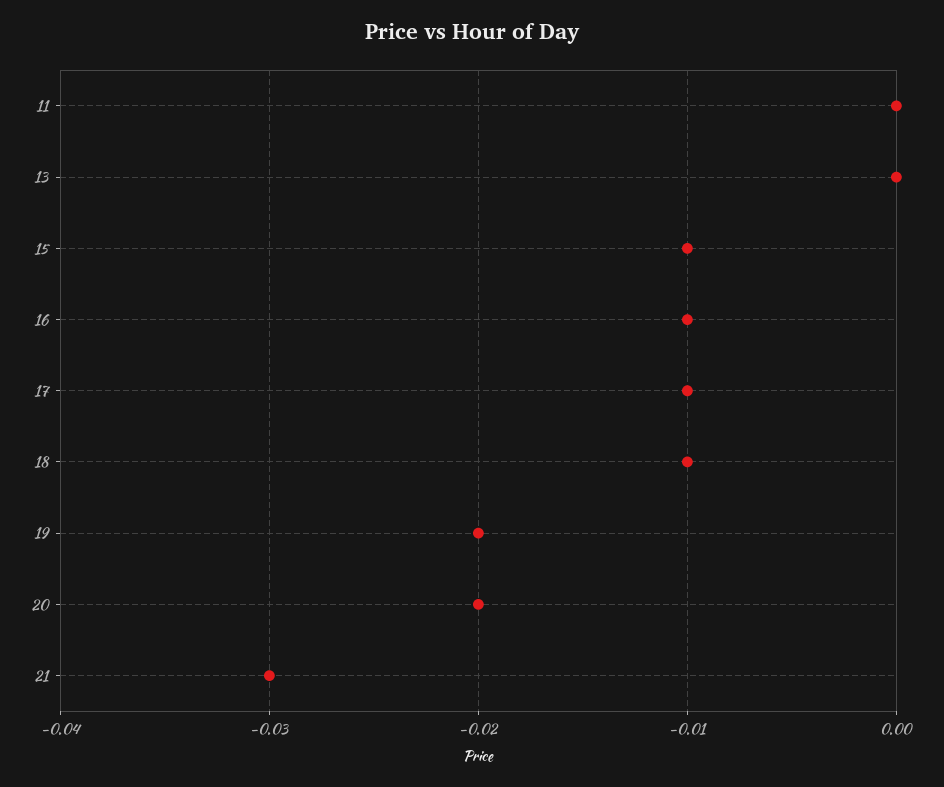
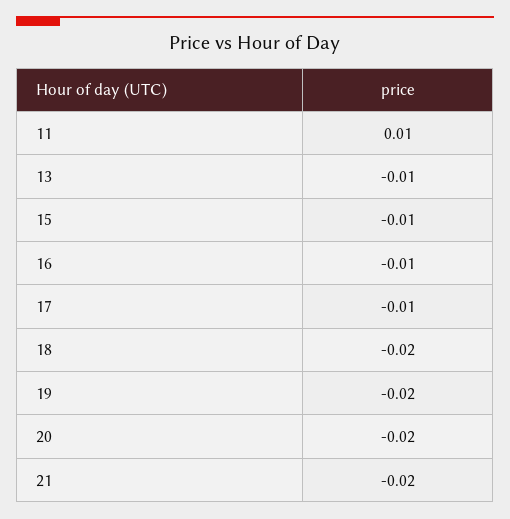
  {
-   "11": 0,
+   "11": 0.01,
-   "13": 0,
+   "13": -0.01,
    "15": -0.01,
    "16": -0.01,
    "17": -0.01,
-   "18": -0.01,
+   "18": -0.02,
    "19": -0.02,
    "20": -0.02,
-   "21": -0.03
+   "21": -0.02
  }

